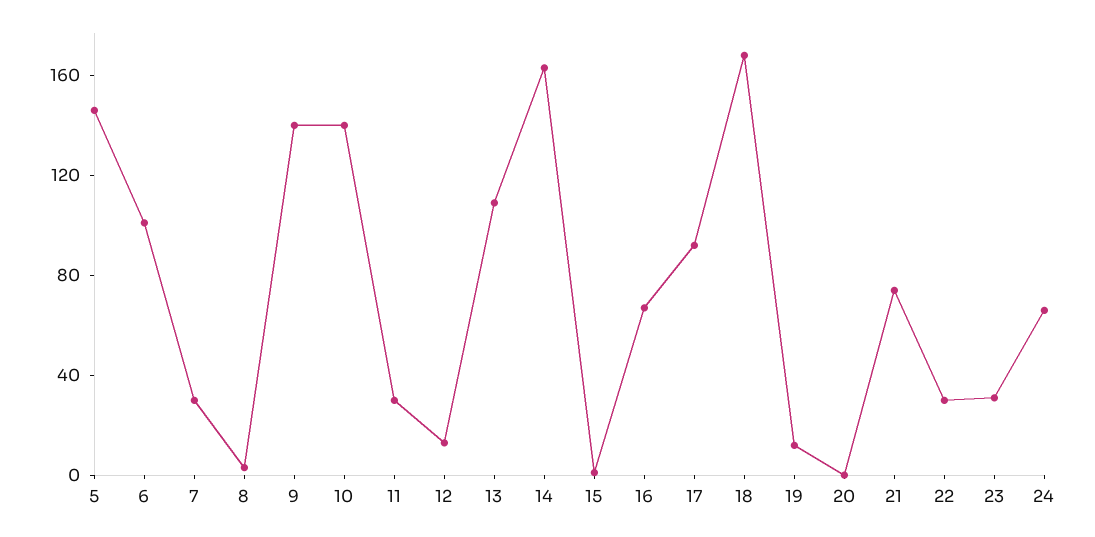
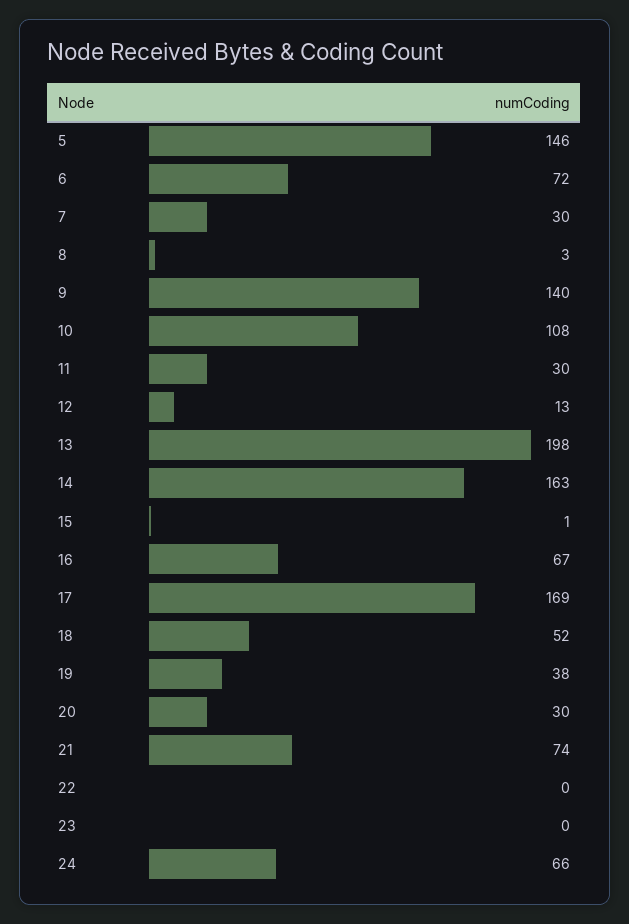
  {
    "5": 146,
-   "6": 100,
+   "6": 72,
    "7": 30,
    "8": 3,
    "9": 140,
-   "10": 140,
+   "10": 108,
    "11": 30,
    "12": 13,
-   "13": 110,
+   "13": 198,
    "14": 163,
    "15": 1,
    "16": 67,
-   "17": 90,
+   "17": 169,
-   "18": 170,
+   "18": 52,
-   "19": 10,
+   "19": 38,
-   "20": 0,
+   "20": 30,
    "21": 74,
-   "22": 30,
+   "22": 0,
-   "23": 30,
+   "23": 0,
    "24": 66
  }

